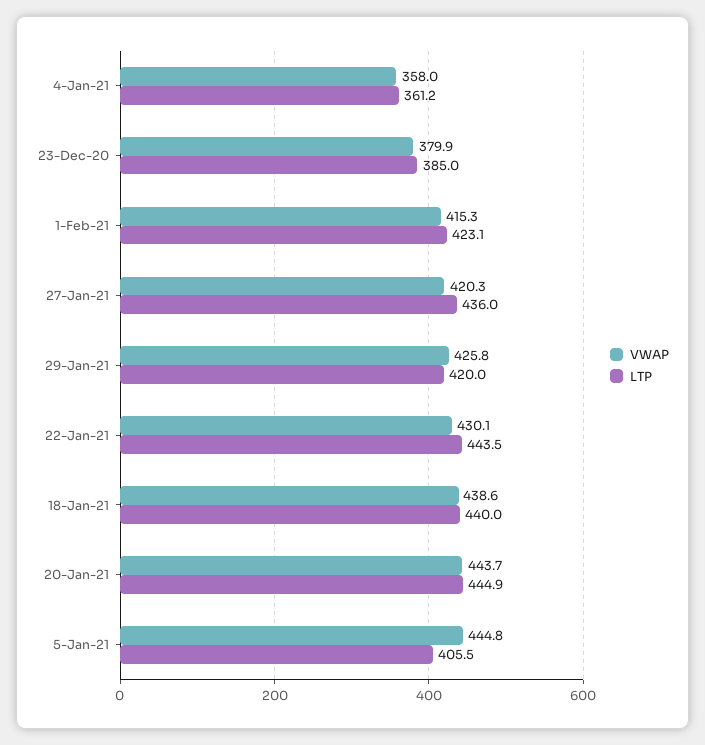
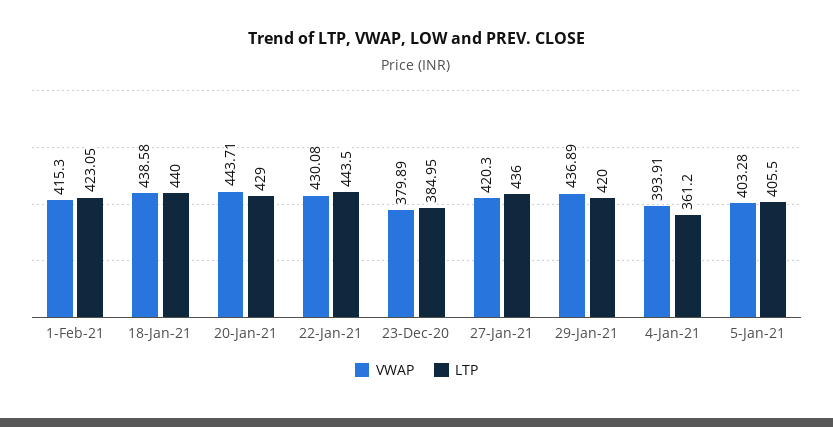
  {
    "VWAP": {
-     "4-Jan-21": 358,
+     "4-Jan-21": 393.91,
      "23-Dec-20": 379.89,
      "1-Feb-21": 415.3,
      "27-Jan-21": 420.3,
-     "29-Jan-21": 425.8,
+     "29-Jan-21": 436.89,
      "22-Jan-21": 430.08,
      "18-Jan-21": 438.58,
      "20-Jan-21": 443.71,
-     "5-Jan-21": 444.8
+     "5-Jan-21": 403.28
    },
    "LTP": {
      "4-Jan-21": 361.2,
      "23-Dec-20": 384.95,
      "1-Feb-21": 423.05,
      "27-Jan-21": 436,
      "29-Jan-21": 420,
      "22-Jan-21": 443.5,
      "18-Jan-21": 440,
-     "20-Jan-21": 444.9,
+     "20-Jan-21": 429,
      "5-Jan-21": 405.5
    }
  }

